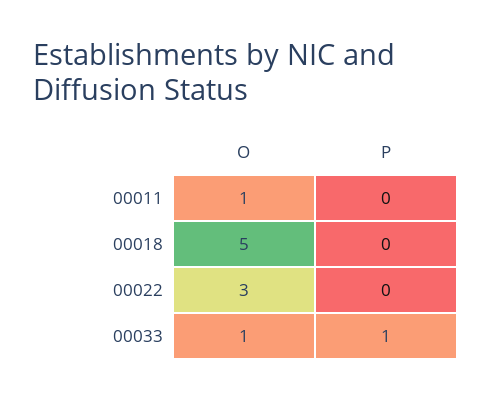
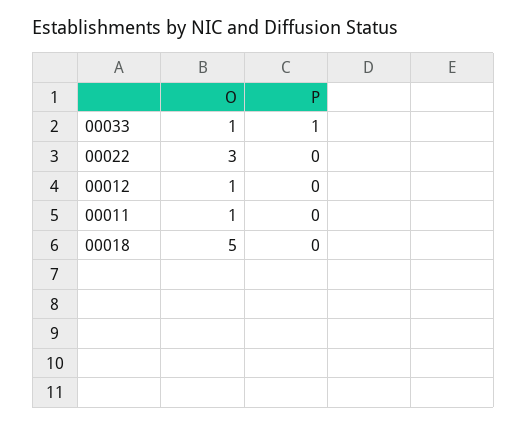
  {
    "O": {
      "00011": 1,
      "00018": 5,
      "00022": 3,
-     "00033": 1
+     "00033": 1,
+     "00012": 1
    },
    "P": {
      "00011": 0,
      "00018": 0,
      "00022": 0,
-     "00033": 1
+     "00033": 1,
+     "00012": 0
    }
  }

